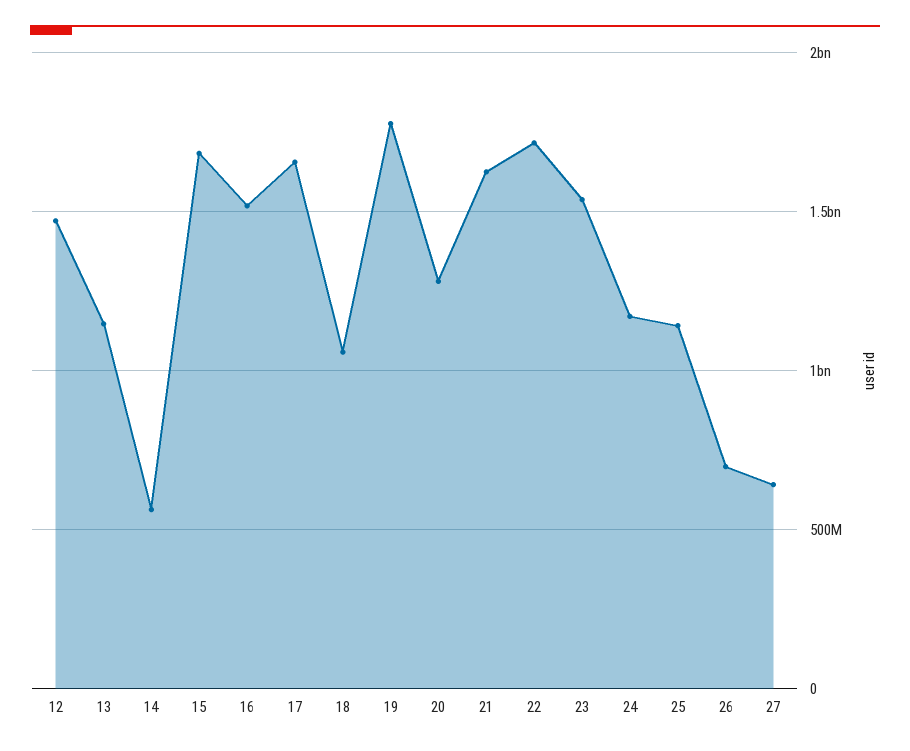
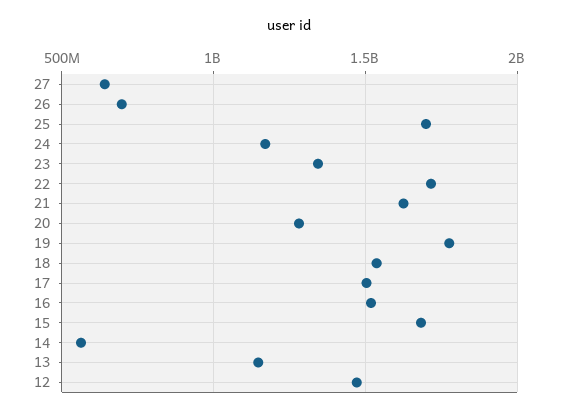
  {
    "12": 1450000000,
    "13": 1150000000,
    "14": 550000000,
    "15": 1700000000,
    "16": 1500000000,
-   "17": 1650000000,
+   "17": 1500000000,
-   "18": 1050000000,
+   "18": 1550000000,
    "19": 1800000000,
    "20": 1300000000,
    "21": 1650000000,
    "22": 1700000000,
-   "23": 1550000000,
+   "23": 1350000000,
    "24": 1150000000,
-   "25": 1150000000,
+   "25": 1700000000,
    "26": 700000000,
    "27": 650000000
  }

